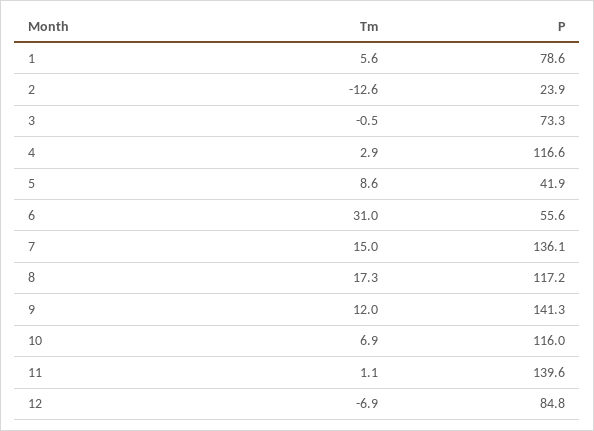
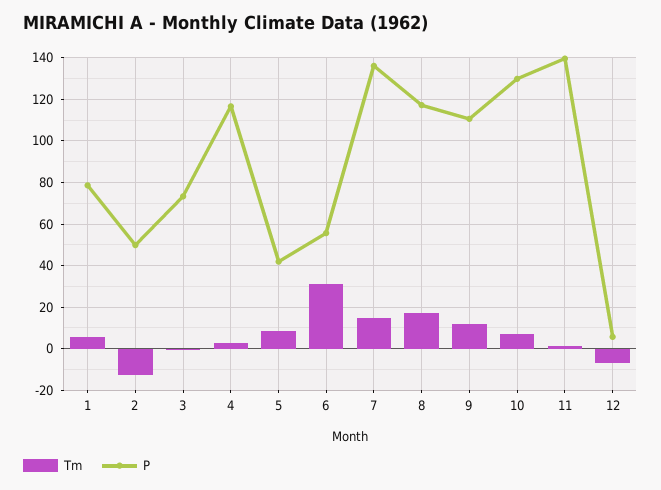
  {
    "Tm": {
      "1": 5.6,
      "2": -12.6,
      "3": -0.5,
      "4": 2.9,
      "5": 8.6,
      "6": 31,
      "7": 15,
      "8": 17.3,
      "9": 12,
      "10": 6.9,
      "11": 1.1,
      "12": -6.9
    },
    "P": {
      "1": 78.6,
-     "2": 23.9,
+     "2": 50,
      "3": 73.3,
      "4": 116.6,
      "5": 41.9,
      "6": 55.6,
      "7": 136.1,
      "8": 117.2,
-     "9": 141.3,
+     "9": 110,
-     "10": 116,
+     "10": 130,
      "11": 139.6,
-     "12": 84.8
+     "12": 5
    }
  }

